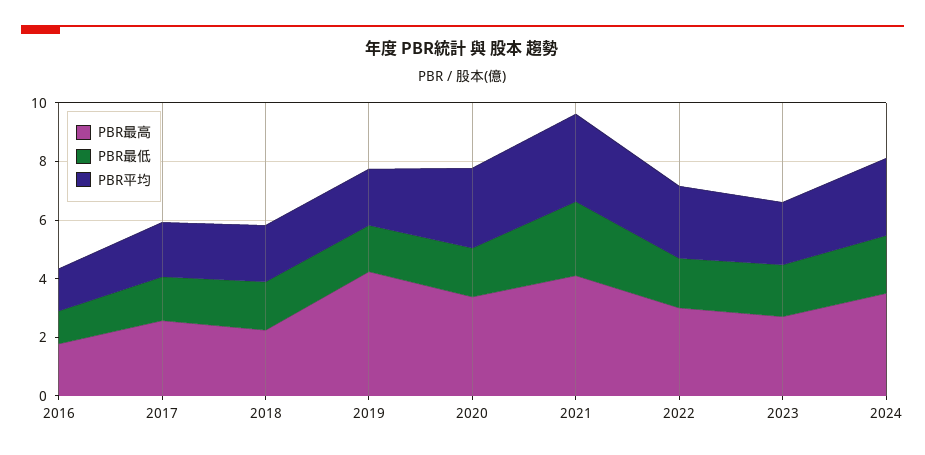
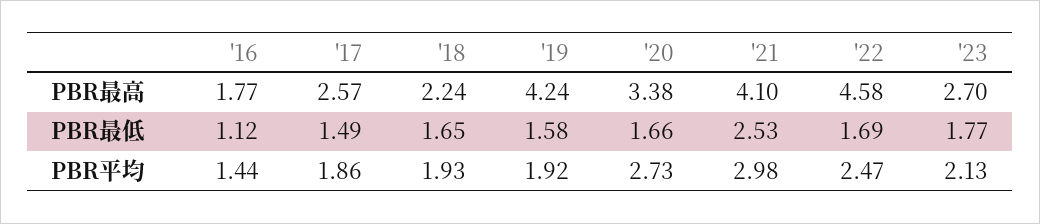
  {
    "PBR最高": {
      "2016": 1.77,
      "2017": 2.57,
      "2018": 2.24,
      "2019": 4.24,
      "2020": 3.38,
      "2021": 4.1,
-     "2022": 3,
+     "2022": 4.58,
-     "2023": 2.7,
+     "2023": 2.7
-     "2024": 3.5
    },
    "PBR最低": {
      "2016": 1.12,
      "2017": 1.49,
      "2018": 1.65,
      "2019": 1.58,
      "2020": 1.66,
      "2021": 2.53,
      "2022": 1.69,
-     "2023": 1.77,
+     "2023": 1.77
-     "2024": 2
    },
    "PBR平均": {
      "2016": 1.44,
      "2017": 1.86,
      "2018": 1.93,
      "2019": 1.92,
      "2020": 2.73,
      "2021": 2.98,
      "2022": 2.47,
-     "2023": 2.13,
+     "2023": 2.13
-     "2024": 2.5
    }
  }

